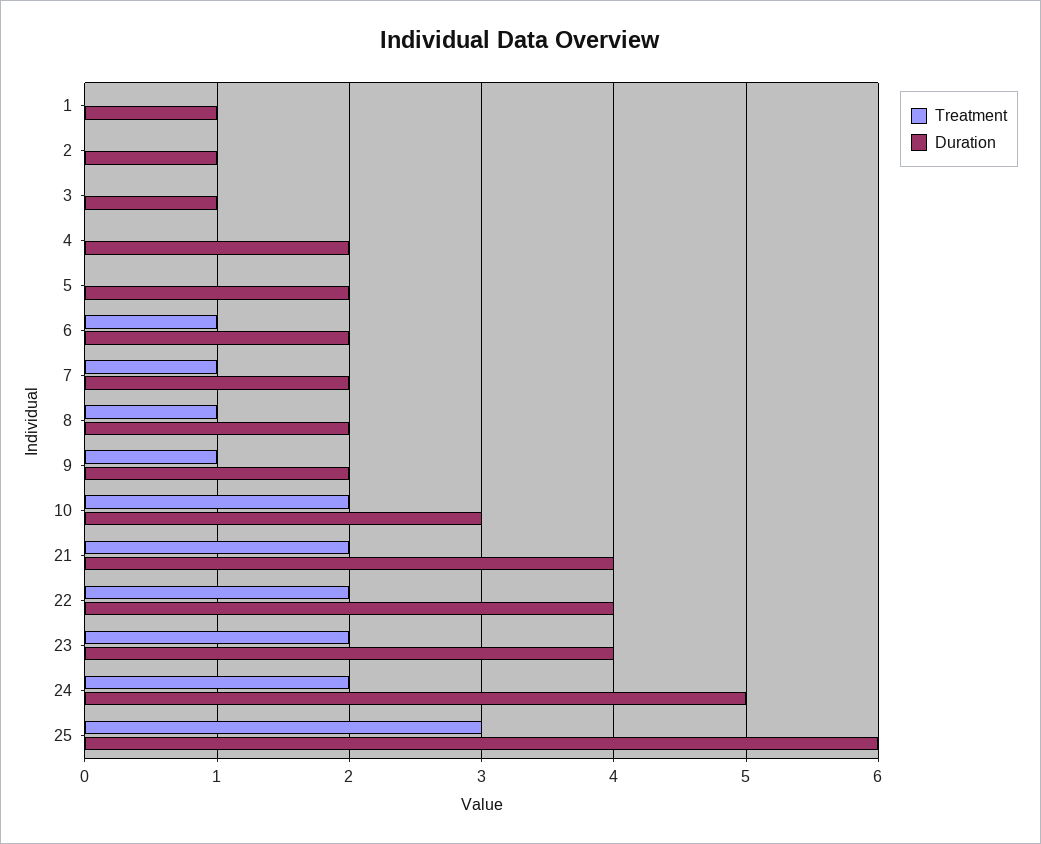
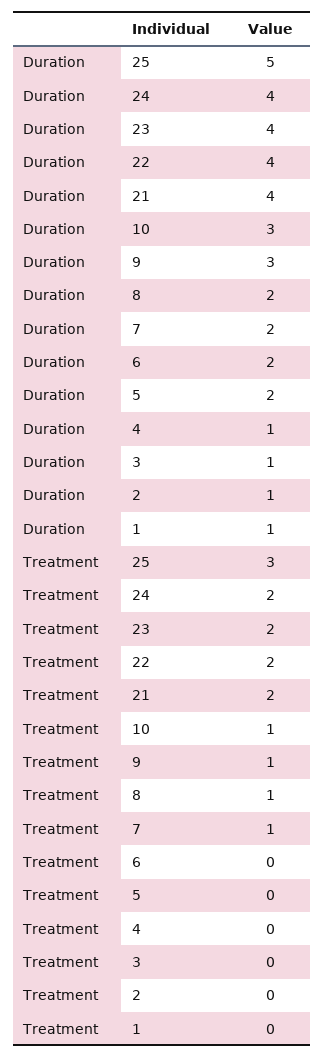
  {
    "Treatment": {
      "1": 0,
      "2": 0,
      "3": 0,
      "4": 0,
      "5": 0,
-     "6": 1,
+     "6": 0,
      "7": 1,
      "8": 1,
      "9": 1,
-     "10": 2,
+     "10": 1,
      "21": 2,
      "22": 2,
      "23": 2,
      "24": 2,
      "25": 3
    },
    "Duration": {
      "1": 1,
      "2": 1,
      "3": 1,
-     "4": 2,
+     "4": 1,
      "5": 2,
      "6": 2,
      "7": 2,
      "8": 2,
-     "9": 2,
+     "9": 3,
      "10": 3,
      "21": 4,
      "22": 4,
      "23": 4,
-     "24": 5,
+     "24": 4,
-     "25": 6
+     "25": 5
    }
  }

